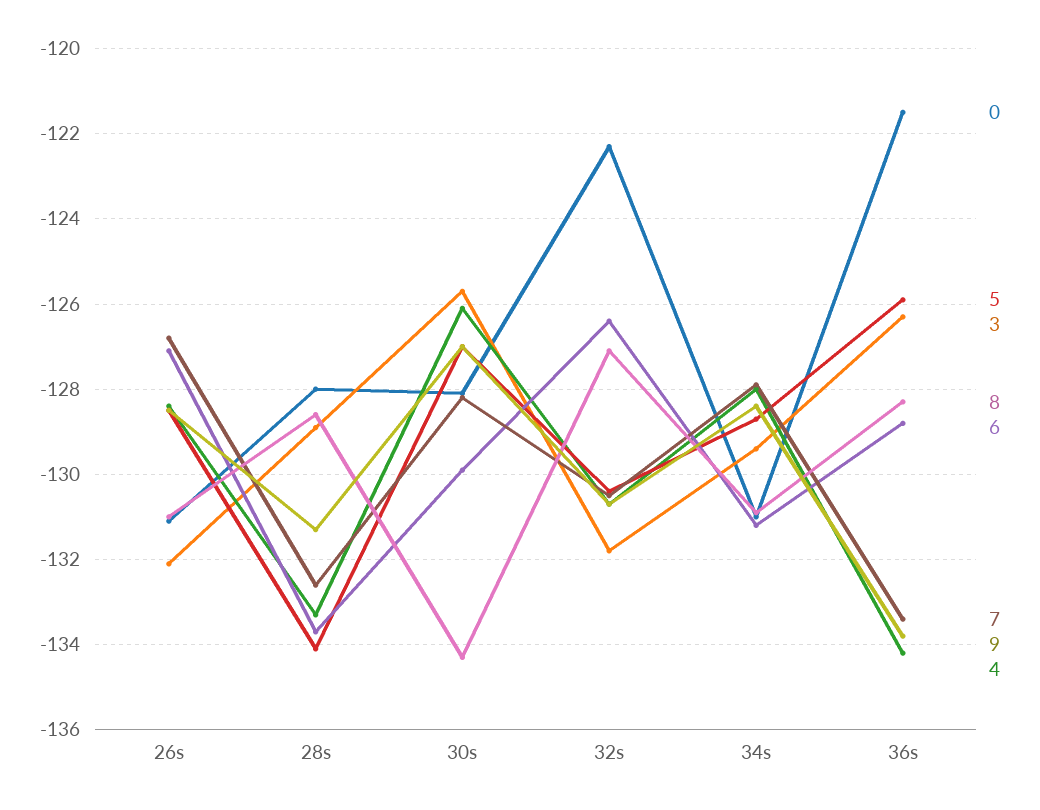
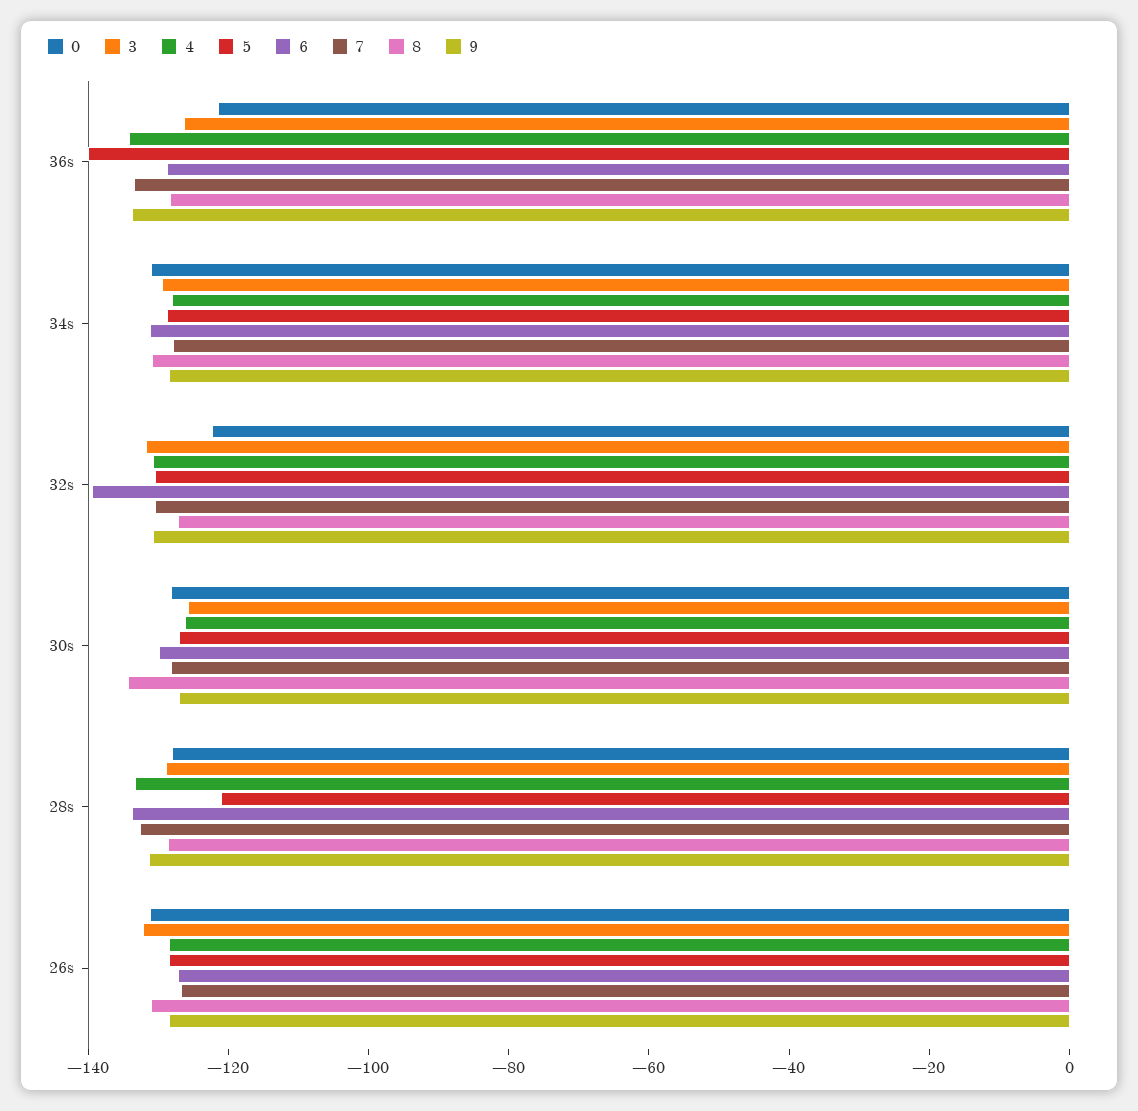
  {
    "0": {
      "26s": -131,
      "28s": -128,
      "30s": -128,
      "32s": -122.5,
      "34s": -131,
      "36s": -121.5
    },
    "5": {
      "26s": -128.5,
-     "28s": -134,
+     "28s": -120,
      "30s": -127,
      "32s": -130.5,
      "34s": -128.5,
-     "36s": -126
+     "36s": -140
    },
    "3": {
      "26s": -132,
      "28s": -129,
      "30s": -125.5,
      "32s": -132,
      "34s": -129.5,
      "36s": -126.5
    },
    "8": {
      "26s": -131,
      "28s": -128.5,
      "30s": -134.5,
      "32s": -127,
      "34s": -131,
      "36s": -128.5
    },
    "6": {
      "26s": -127,
      "28s": -133.5,
      "30s": -130,
-     "32s": -126.5,
+     "32s": -140,
      "34s": -131,
      "36s": -129
    },
    "7": {
      "26s": -127,
      "28s": -132.5,
      "30s": -128,
      "32s": -130.5,
      "34s": -128,
      "36s": -133.5
    },
    "9": {
      "26s": -128.5,
      "28s": -131.5,
      "30s": -127,
      "32s": -130.5,
      "34s": -128.5,
      "36s": -134
    },
    "4": {
      "26s": -128.5,
      "28s": -133.5,
      "30s": -126,
      "32s": -130.5,
      "34s": -128,
      "36s": -134
    }
  }

